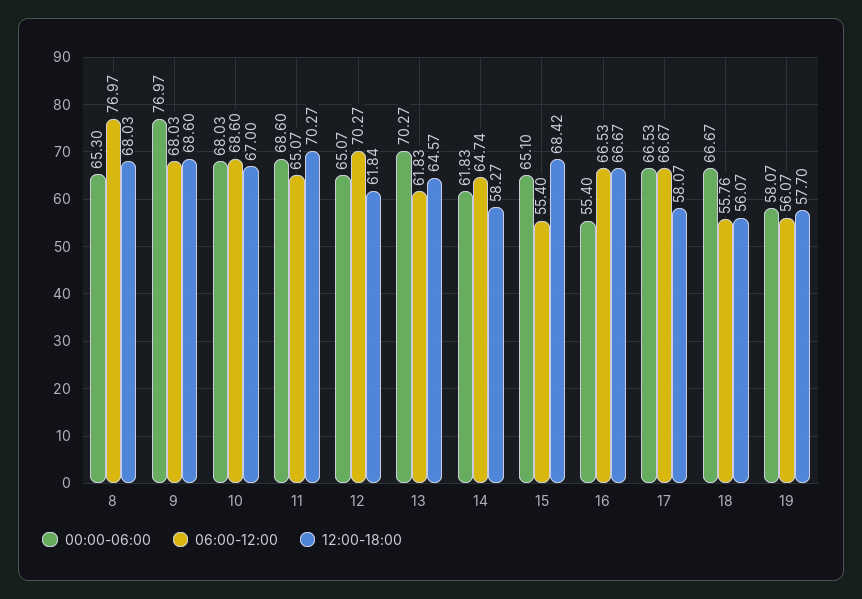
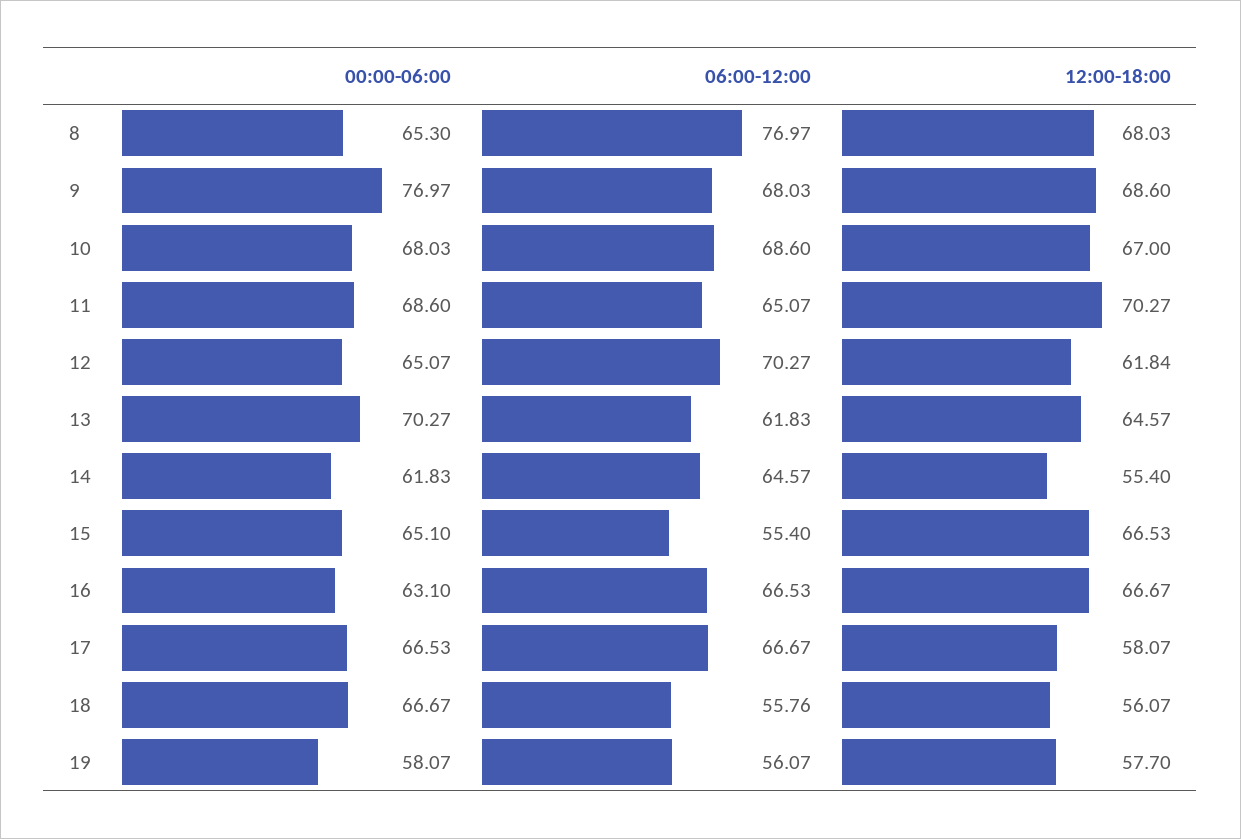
  {
    "00:00-06:00": {
      "8": 65.3,
      "9": 76.97,
      "10": 68.03,
      "11": 68.6,
      "12": 65.07,
      "13": 70.27,
      "14": 61.83,
      "15": 65.1,
-     "16": 55.4,
+     "16": 63.1,
      "17": 66.53,
      "18": 66.67,
      "19": 58.07
    },
    "06:00-12:00": {
      "8": 76.97,
      "9": 68.03,
      "10": 68.6,
      "11": 65.07,
      "12": 70.27,
      "13": 61.83,
-     "14": 64.74,
+     "14": 64.57,
      "15": 55.4,
      "16": 66.53,
      "17": 66.67,
      "18": 55.76,
      "19": 56.07
    },
    "12:00-18:00": {
      "8": 68.03,
      "9": 68.6,
      "10": 67,
      "11": 70.27,
      "12": 61.84,
      "13": 64.57,
-     "14": 58.27,
+     "14": 55.4,
-     "15": 68.42,
+     "15": 66.53,
      "16": 66.67,
      "17": 58.07,
      "18": 56.07,
      "19": 57.7
    }
  }

